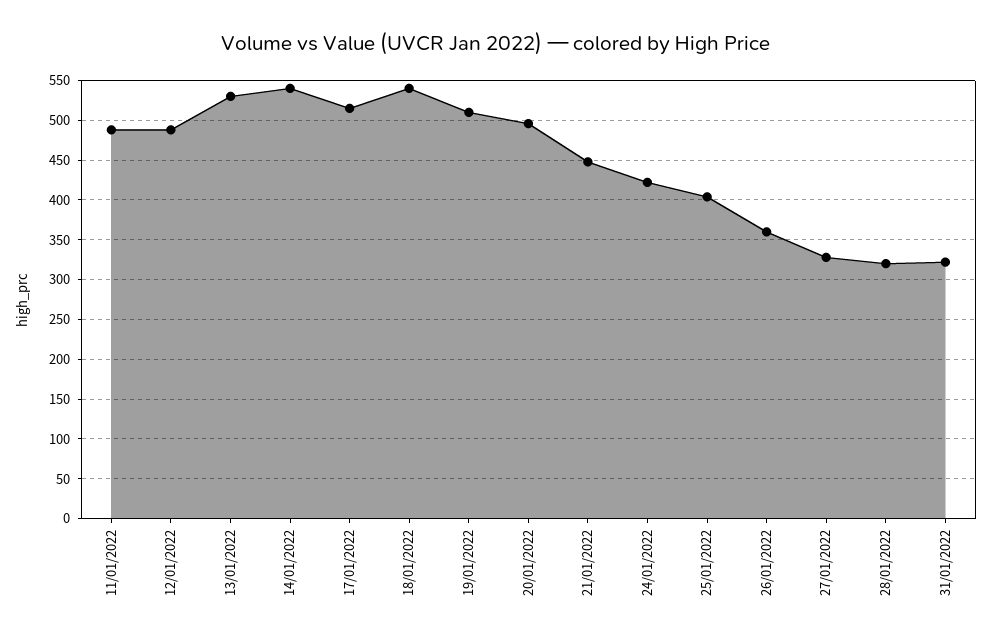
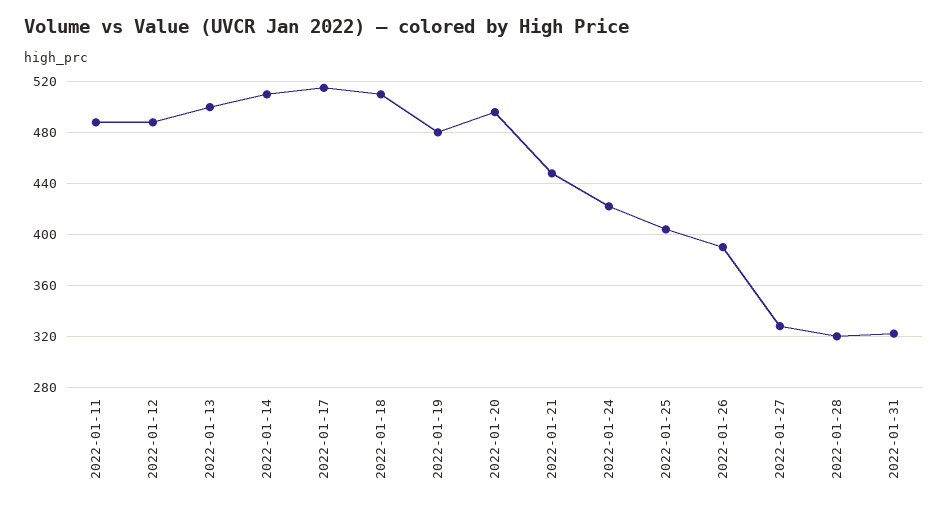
  {
    "11/01/2022": 490,
    "12/01/2022": 490,
-   "13/01/2022": 530,
+   "13/01/2022": 500,
-   "14/01/2022": 540,
+   "14/01/2022": 510,
    "17/01/2022": 515,
-   "18/01/2022": 540,
+   "18/01/2022": 510,
-   "19/01/2022": 510,
+   "19/01/2022": 480,
    "20/01/2022": 495,
    "21/01/2022": 450,
    "24/01/2022": 420,
    "25/01/2022": 405,
-   "26/01/2022": 360,
+   "26/01/2022": 390,
    "27/01/2022": 330,
    "28/01/2022": 320,
    "31/01/2022": 320
  }

